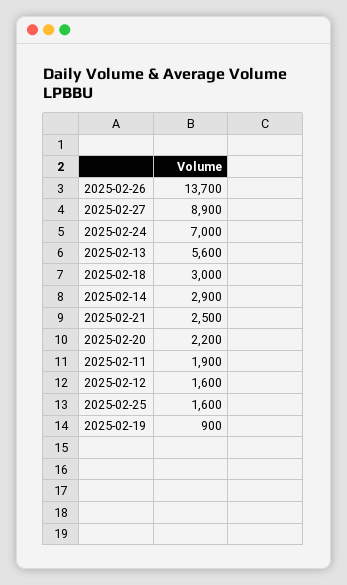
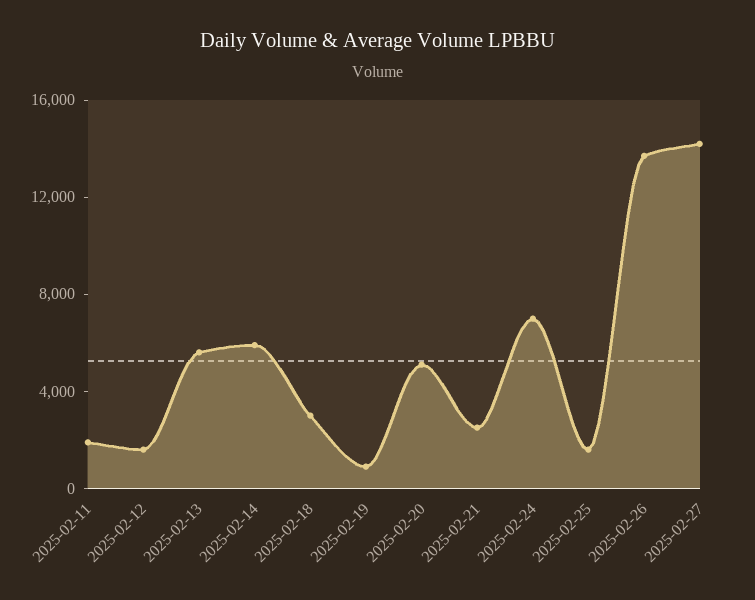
  {
    "2025-02-26": 13700,
-   "2025-02-27": 8900,
+   "2025-02-27": 14000,
    "2025-02-24": 7000,
    "2025-02-13": 5600,
    "2025-02-18": 3000,
-   "2025-02-14": 2900,
+   "2025-02-14": 6000,
    "2025-02-21": 2500,
-   "2025-02-20": 2200,
+   "2025-02-20": 5000,
    "2025-02-11": 1900,
    "2025-02-12": 1600,
    "2025-02-25": 1600,
    "2025-02-19": 900
  }

